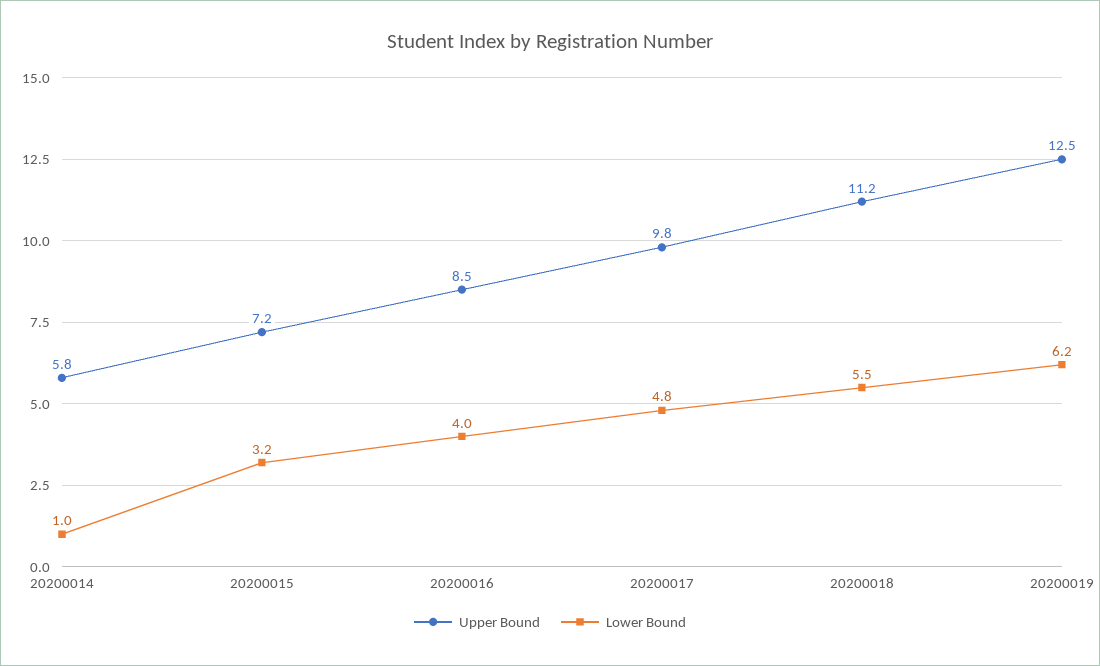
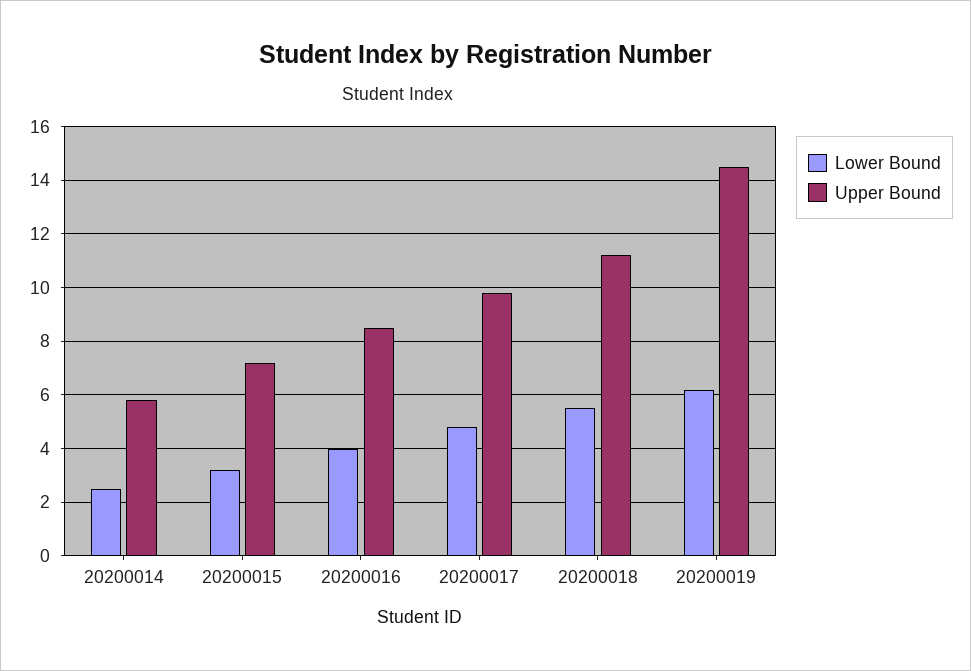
  {
    "Upper Bound": {
      "20200014": 5.8,
      "20200015": 7.2,
      "20200016": 8.5,
      "20200017": 9.8,
      "20200018": 11.2,
-     "20200019": 12.5
+     "20200019": 14.5
    },
    "Lower Bound": {
-     "20200014": 1,
+     "20200014": 2.5,
      "20200015": 3.2,
      "20200016": 4,
      "20200017": 4.8,
      "20200018": 5.5,
      "20200019": 6.2
    }
  }

